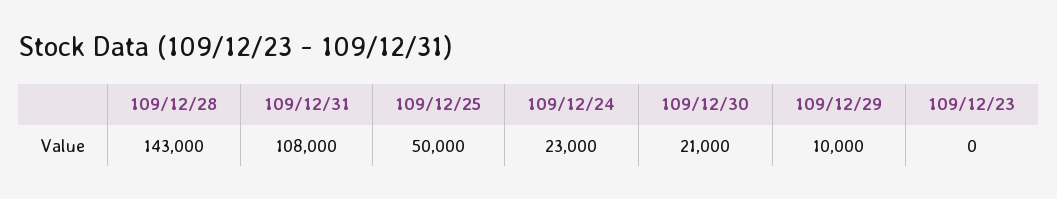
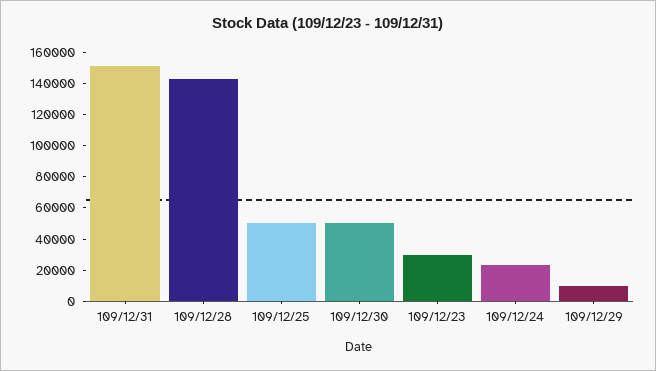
  {
    "109/12/28": 143000,
-   "109/12/31": 108000,
+   "109/12/31": 150000,
    "109/12/25": 50000,
    "109/12/24": 23000,
-   "109/12/30": 21000,
+   "109/12/30": 50000,
    "109/12/29": 10000,
-   "109/12/23": 0
+   "109/12/23": 30000
  }

